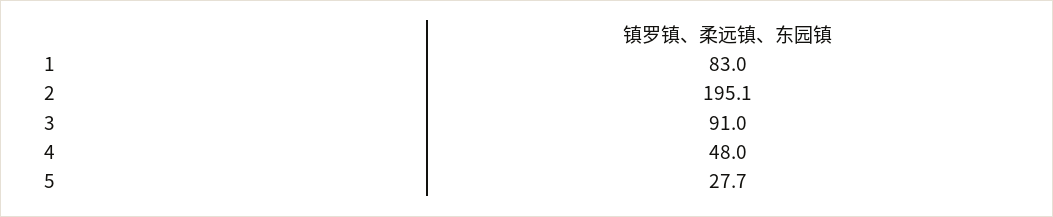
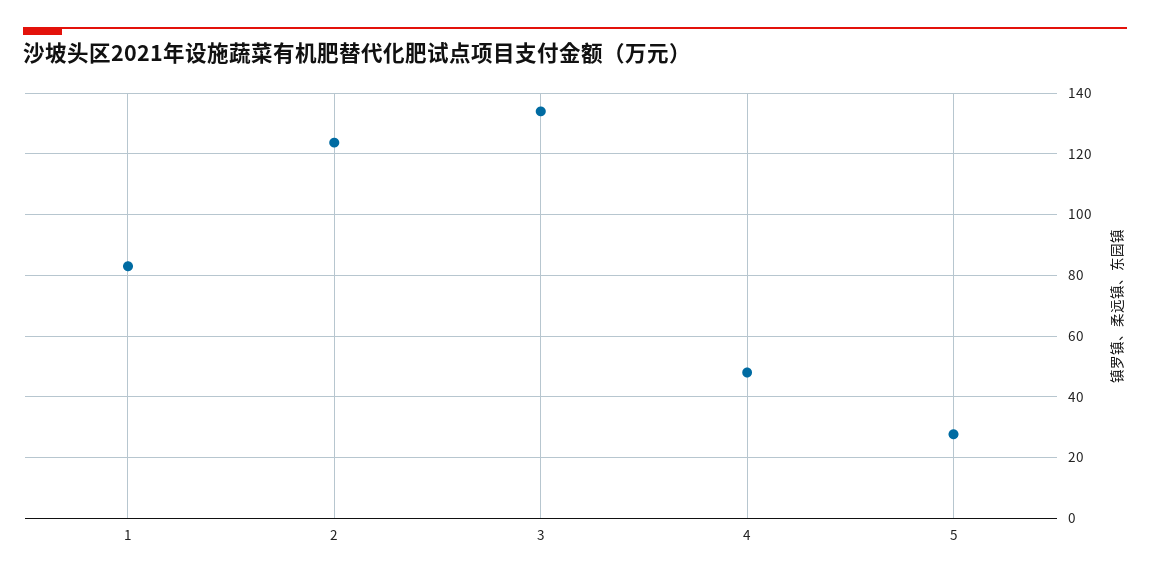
  {
    "1": 83,
-   "2": 195.1,
+   "2": 124,
-   "3": 91,
+   "3": 134,
    "4": 48,
    "5": 27.7
  }

